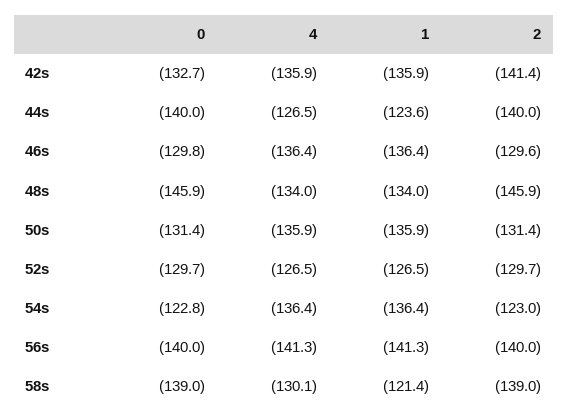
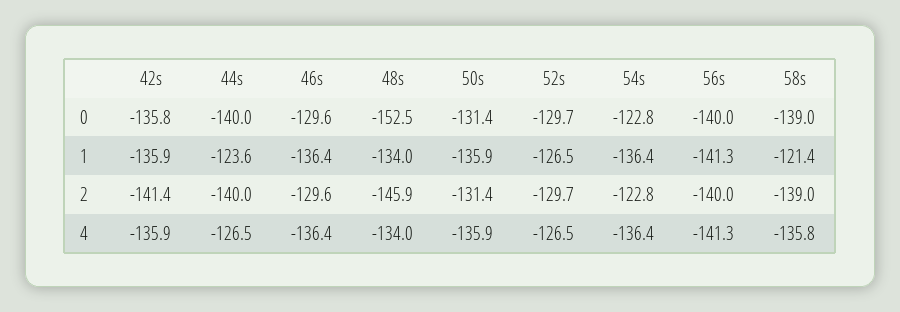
  {
    "0": {
-     "42s": -132.7,
+     "42s": -135.8,
      "44s": -140,
-     "46s": -129.8,
+     "46s": -129.6,
-     "48s": -145.9,
+     "48s": -152.5,
      "50s": -131.4,
      "52s": -129.7,
      "54s": -122.8,
      "56s": -140,
      "58s": -139
    },
    "4": {
      "42s": -135.9,
      "44s": -126.5,
      "46s": -136.4,
      "48s": -134,
      "50s": -135.9,
      "52s": -126.5,
      "54s": -136.4,
      "56s": -141.3,
-     "58s": -130.1
+     "58s": -135.8
    },
    "1": {
      "42s": -135.9,
      "44s": -123.6,
      "46s": -136.4,
      "48s": -134,
      "50s": -135.9,
      "52s": -126.5,
      "54s": -136.4,
      "56s": -141.3,
      "58s": -121.4
    },
    "2": {
      "42s": -141.4,
      "44s": -140,
      "46s": -129.6,
      "48s": -145.9,
      "50s": -131.4,
      "52s": -129.7,
-     "54s": -123,
+     "54s": -122.8,
      "56s": -140,
      "58s": -139
    }
  }

